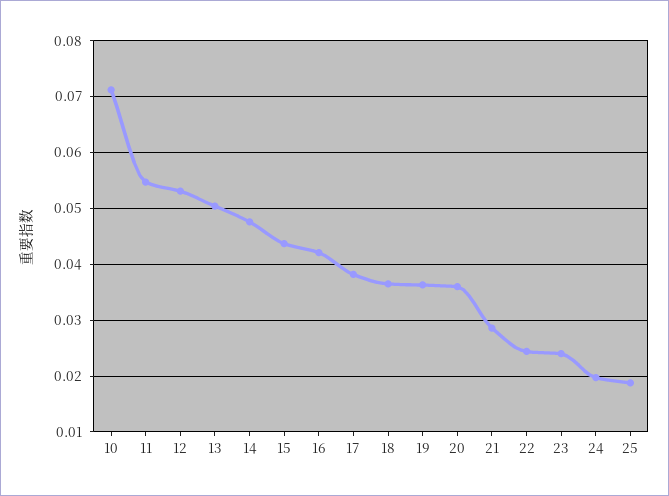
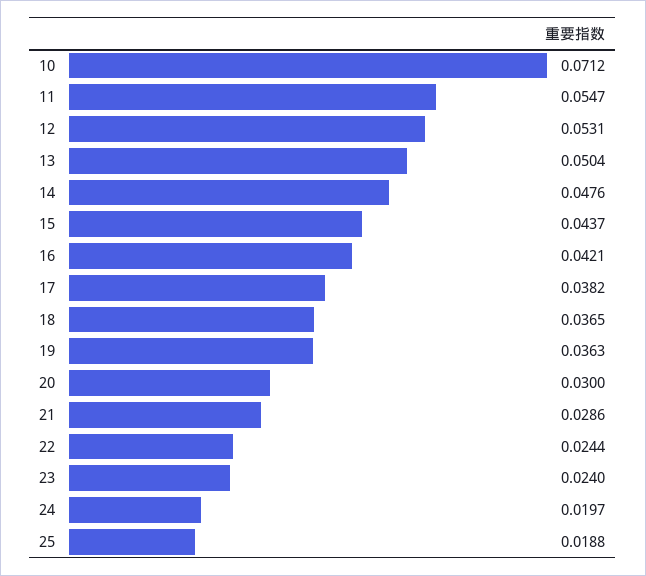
  {
    "10": 0.0712,
    "11": 0.0547,
    "12": 0.0531,
    "13": 0.0504,
    "14": 0.0476,
    "15": 0.0437,
    "16": 0.0421,
    "17": 0.0382,
    "18": 0.0365,
    "19": 0.0363,
-   "20": 0.036,
+   "20": 0.03,
    "21": 0.0286,
    "22": 0.0244,
    "23": 0.024,
    "24": 0.0197,
    "25": 0.0188
  }

